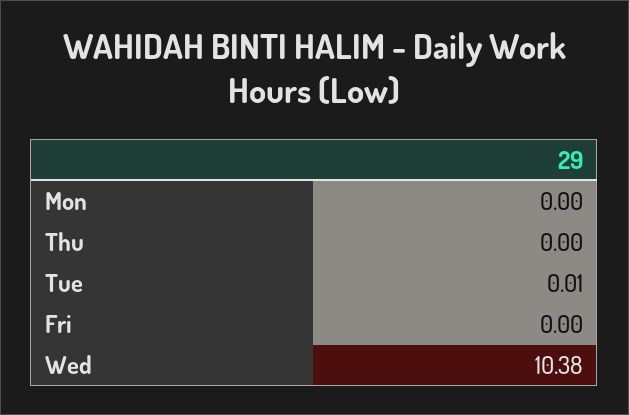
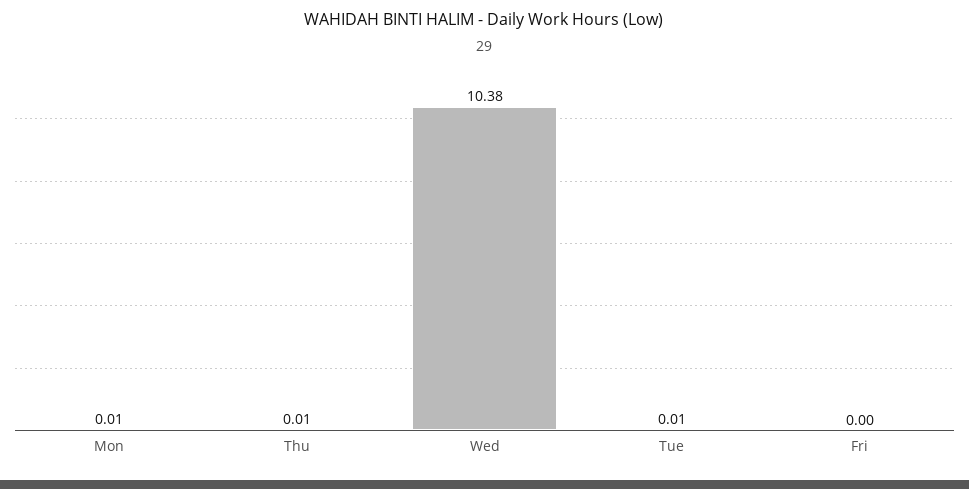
  {
-   "Mon": 0,
+   "Mon": 0.01,
-   "Thu": 0,
+   "Thu": 0.01,
    "Tue": 0.01,
    "Fri": 0,
    "Wed": 10.38
  }

